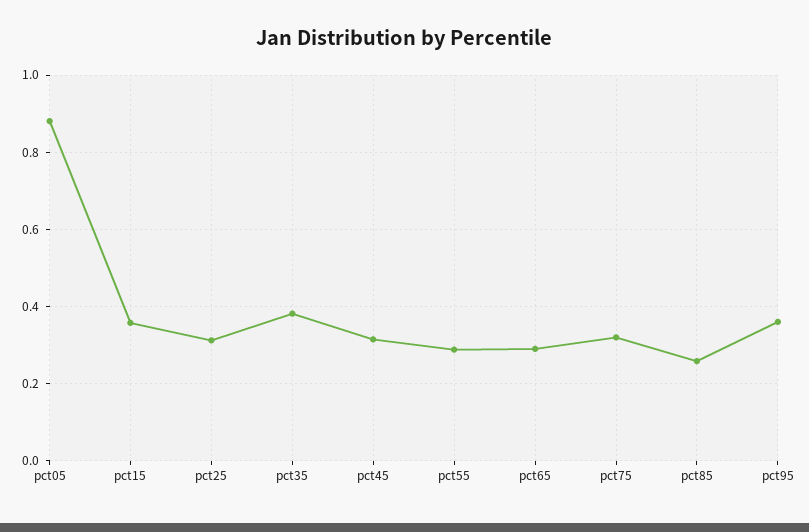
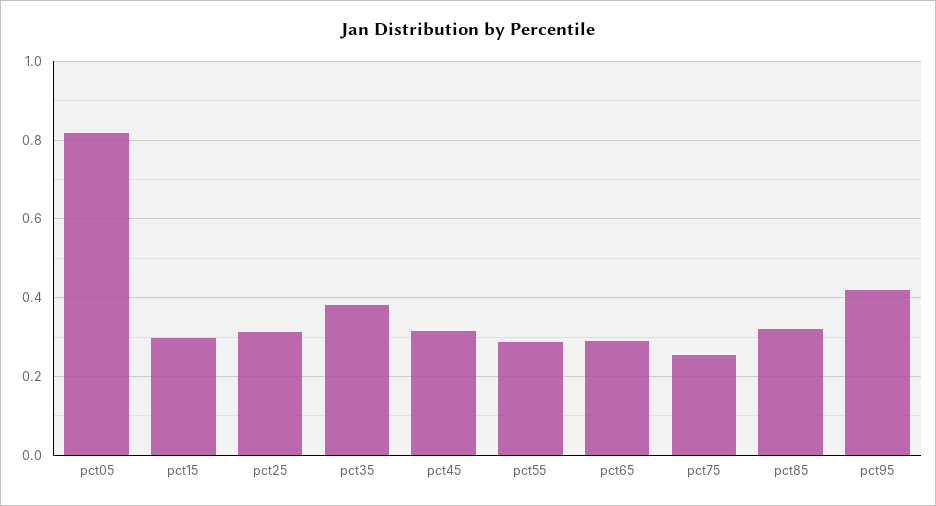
  {
-   "pct05": 0.88,
+   "pct05": 0.82,
-   "pct15": 0.36,
+   "pct15": 0.3,
    "pct25": 0.32,
    "pct35": 0.38,
    "pct45": 0.32,
    "pct55": 0.28,
    "pct65": 0.3,
-   "pct75": 0.32,
+   "pct75": 0.26,
-   "pct85": 0.26,
+   "pct85": 0.32,
-   "pct95": 0.36
+   "pct95": 0.42
  }

